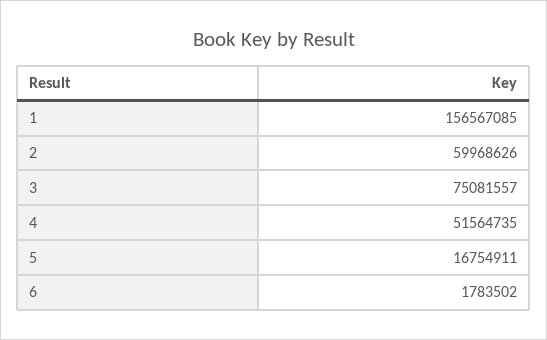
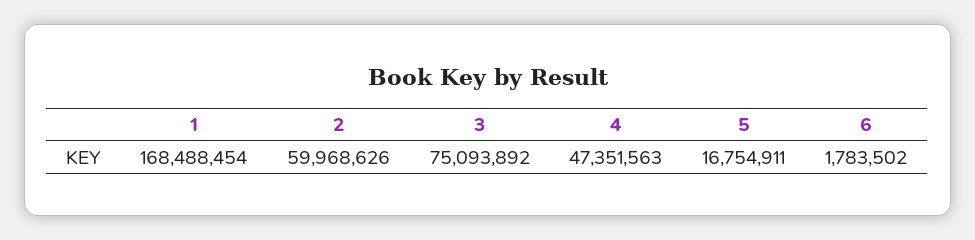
  {
-   "1": 156567085,
+   "1": 168488454,
    "2": 59968626,
-   "3": 75081557,
+   "3": 75093892,
-   "4": 51564735,
+   "4": 47351563,
    "5": 16754911,
    "6": 1783502
  }

